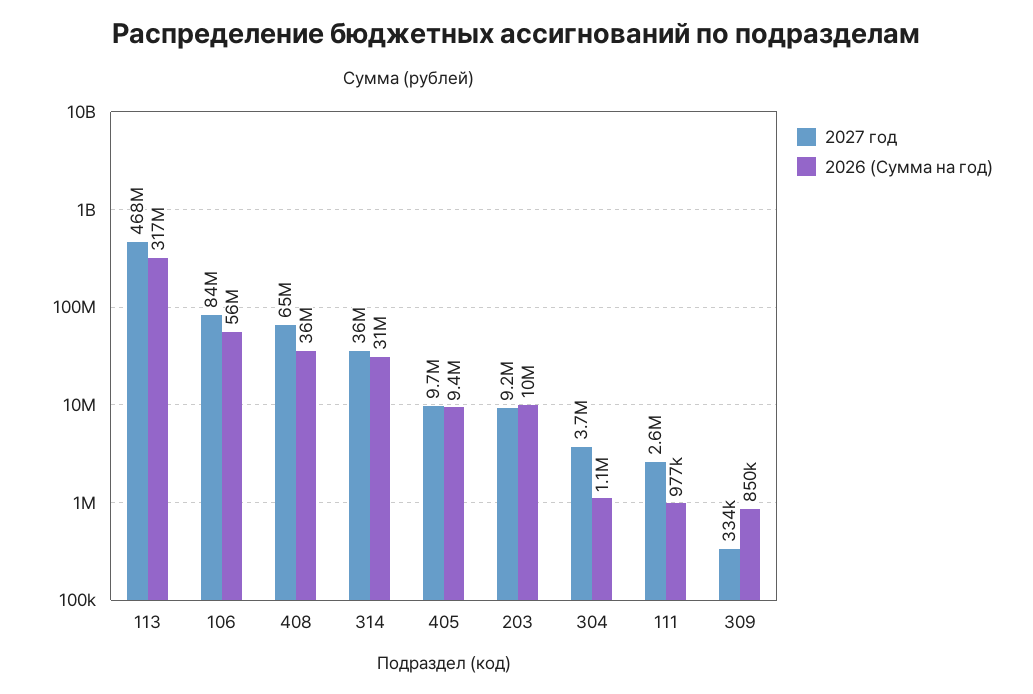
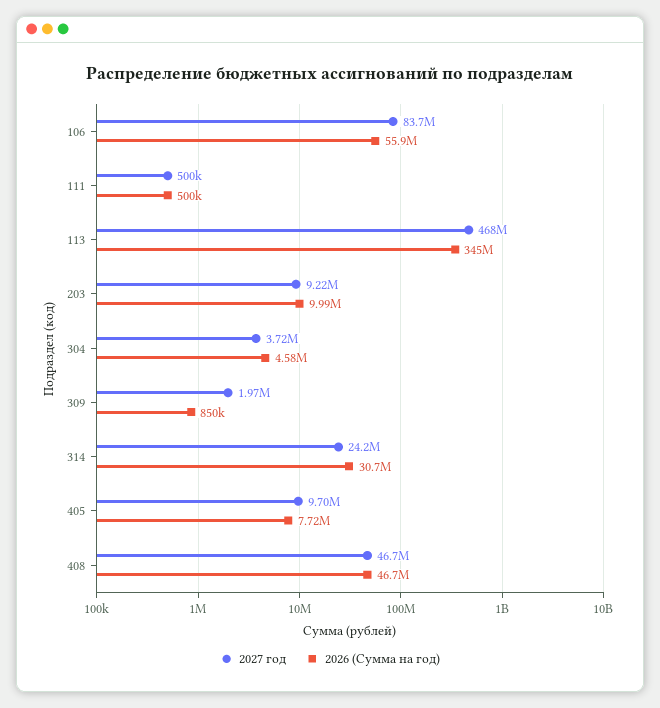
  {
    "2027 год": {
      "113": 468000000,
      "106": 83700000,
-     "408": 65000000,
+     "408": 46700000,
-     "314": 36000000,
+     "314": 24200000,
      "405": 9700000,
      "203": 9220000,
      "304": 3720000,
-     "111": 2600000,
+     "111": 500000,
-     "309": 334000
+     "309": 1970000
    },
    "2026 (Сумма на год)": {
-     "113": 317000000,
+     "113": 345000000,
      "106": 55900000,
-     "408": 36000000,
+     "408": 46700000,
      "314": 30700000,
-     "405": 9400000,
+     "405": 7720000,
      "203": 9990000,
-     "304": 1100000,
+     "304": 4580000,
-     "111": 977000,
+     "111": 500000,
      "309": 850000
    }
  }

